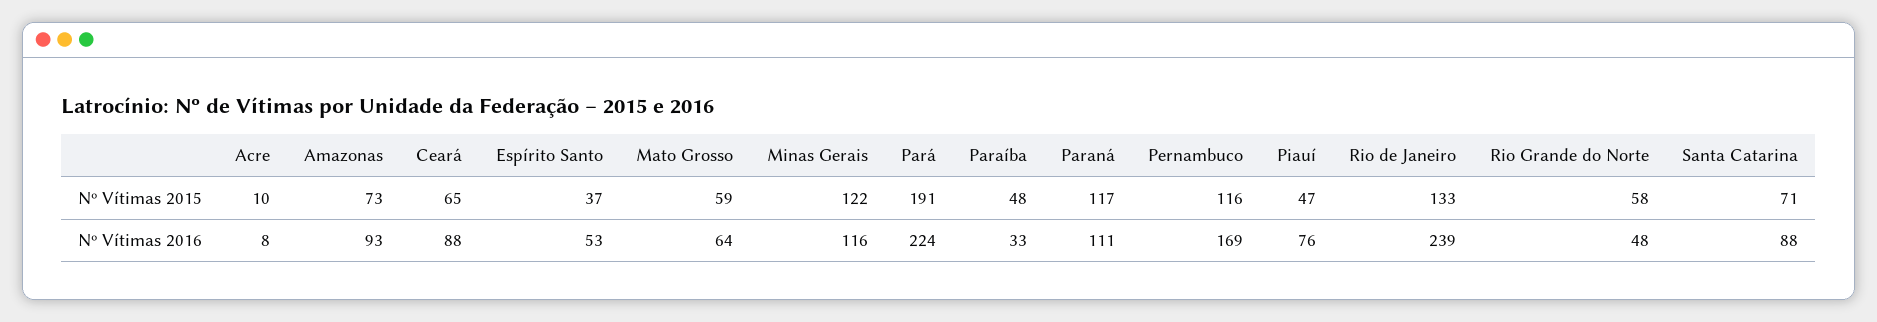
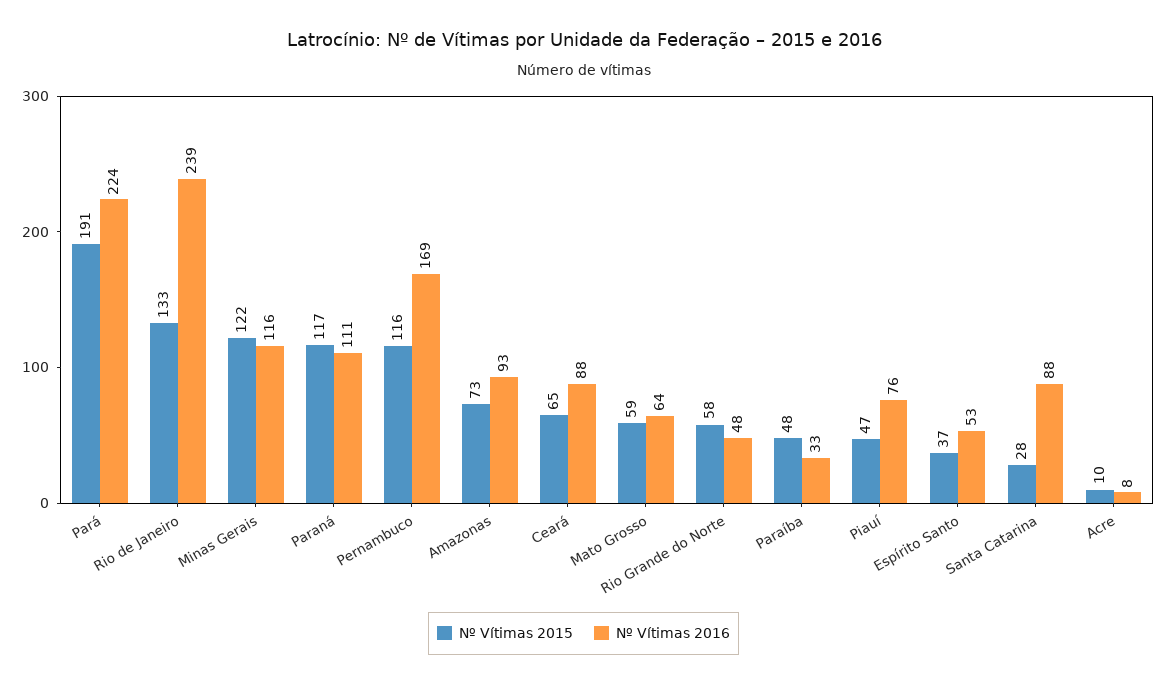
  {
    "Nº Vítimas 2015": {
      "Acre": 10,
      "Amazonas": 73,
      "Ceará": 65,
      "Espírito Santo": 37,
      "Mato Grosso": 59,
      "Minas Gerais": 122,
      "Pará": 191,
      "Paraíba": 48,
      "Paraná": 117,
      "Pernambuco": 116,
      "Piauí": 47,
      "Rio de Janeiro": 133,
      "Rio Grande do Norte": 58,
-     "Santa Catarina": 71
+     "Santa Catarina": 28
    },
    "Nº Vítimas 2016": {
      "Acre": 8,
      "Amazonas": 93,
      "Ceará": 88,
      "Espírito Santo": 53,
      "Mato Grosso": 64,
      "Minas Gerais": 116,
      "Pará": 224,
      "Paraíba": 33,
      "Paraná": 111,
      "Pernambuco": 169,
      "Piauí": 76,
      "Rio de Janeiro": 239,
      "Rio Grande do Norte": 48,
      "Santa Catarina": 88
    }
  }

